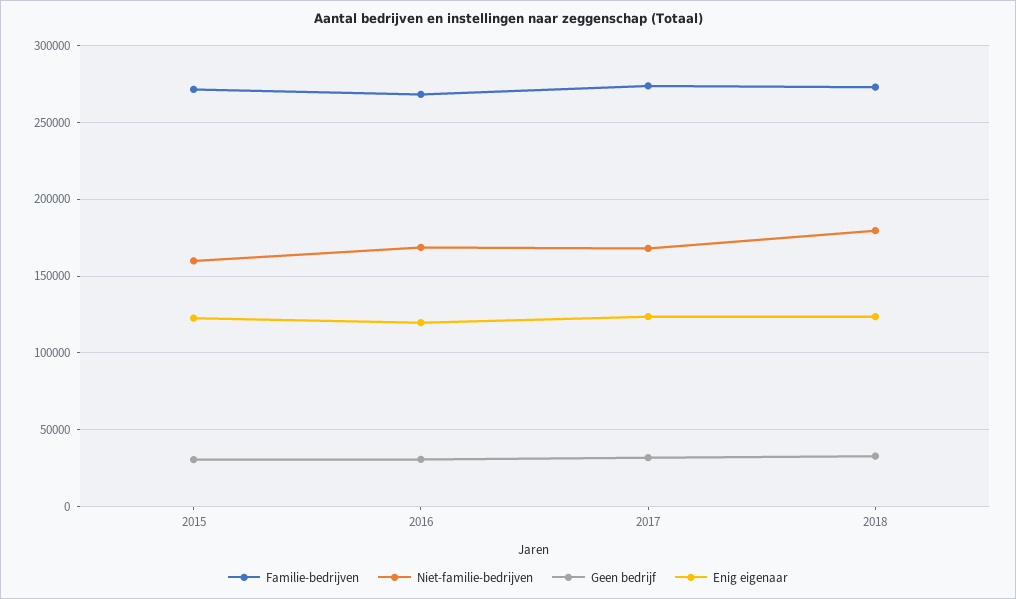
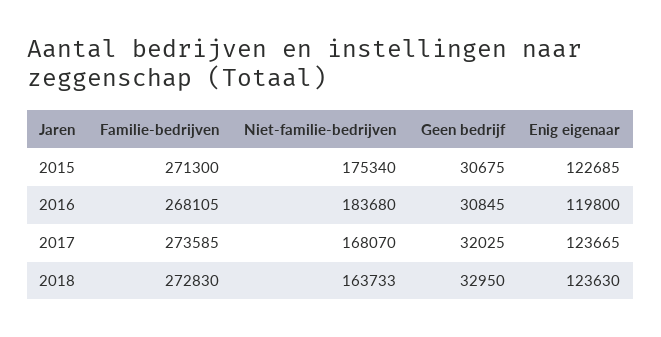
  {
    "Familie-bedrijven": {
      "2015": 271300,
      "2016": 268105,
      "2017": 273585,
      "2018": 272830
    },
    "Niet-familie-bedrijven": {
-     "2015": 160000,
+     "2015": 175340,
-     "2016": 170000,
+     "2016": 183680,
      "2017": 168070,
-     "2018": 180000
+     "2018": 163733
    },
    "Geen bedrijf": {
      "2015": 30675,
      "2016": 30845,
      "2017": 32025,
      "2018": 32950
    },
    "Enig eigenaar": {
      "2015": 122685,
      "2016": 119800,
      "2017": 123665,
      "2018": 123630
    }
  }

